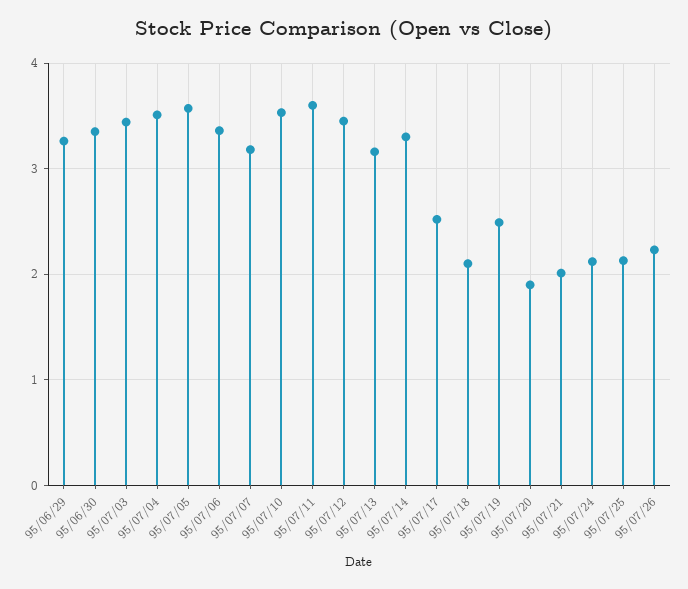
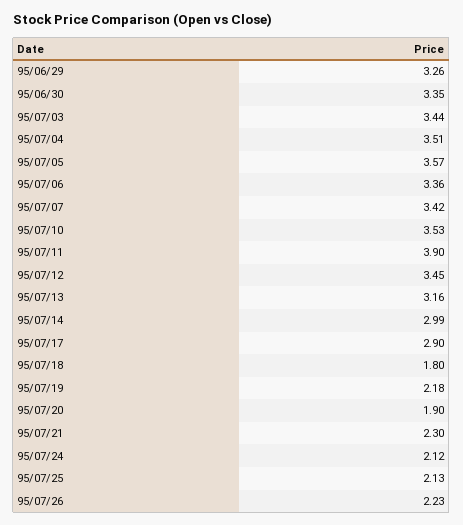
  {
    "95/06/29": 3.26,
    "95/06/30": 3.35,
    "95/07/03": 3.44,
    "95/07/04": 3.51,
    "95/07/05": 3.57,
    "95/07/06": 3.36,
-   "95/07/07": 3.2,
+   "95/07/07": 3.42,
    "95/07/10": 3.53,
-   "95/07/11": 3.6,
+   "95/07/11": 3.9,
    "95/07/12": 3.45,
    "95/07/13": 3.16,
-   "95/07/14": 3.3,
+   "95/07/14": 2.99,
-   "95/07/17": 2.5,
+   "95/07/17": 2.9,
-   "95/07/18": 2.1,
+   "95/07/18": 1.8,
-   "95/07/19": 2.5,
+   "95/07/19": 2.18,
    "95/07/20": 1.9,
-   "95/07/21": 2,
+   "95/07/21": 2.3,
    "95/07/24": 2.12,
    "95/07/25": 2.13,
    "95/07/26": 2.23
  }

